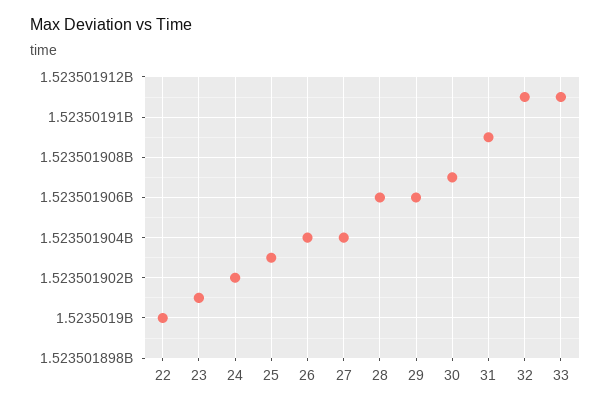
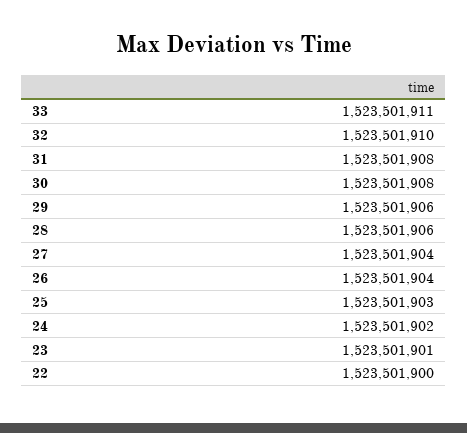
  {
    "22": 1523501900,
    "23": 1523501901,
    "24": 1523501902,
    "25": 1523501903,
    "26": 1523501904,
    "27": 1523501904,
    "28": 1523501906,
    "29": 1523501906,
-   "30": 1523501907,
+   "30": 1523501908,
-   "31": 1523501909,
+   "31": 1523501908,
-   "32": 1523501911,
+   "32": 1523501910,
    "33": 1523501911
  }

